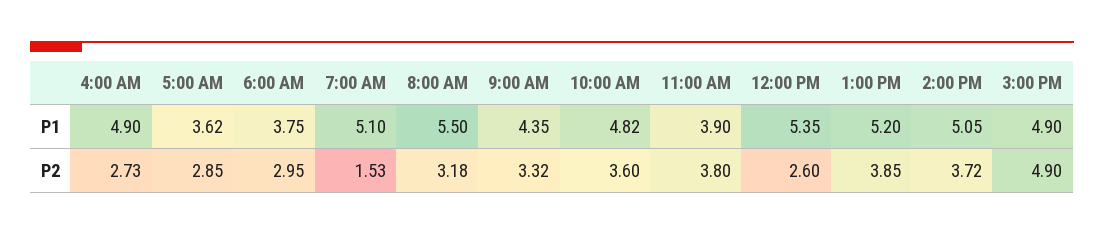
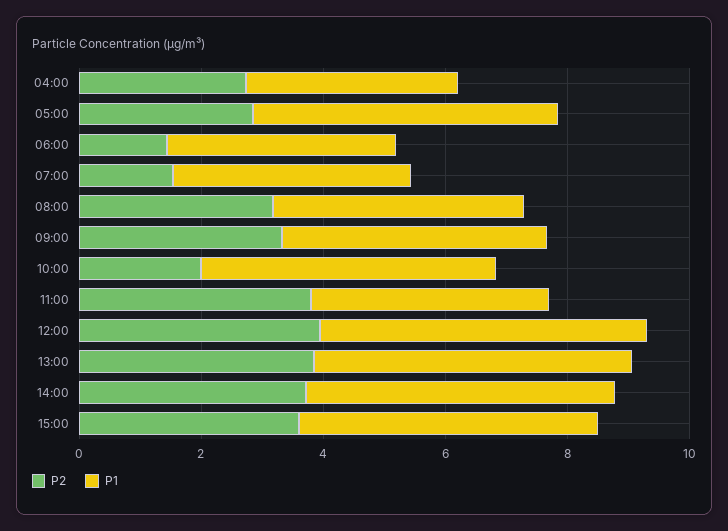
  {
    "P1": {
-     "4:00 AM": 4.9,
+     "4:00 AM": 3.5,
-     "5:00 AM": 3.62,
+     "5:00 AM": 5,
      "6:00 AM": 3.75,
-     "7:00 AM": 5.1,
+     "7:00 AM": 4,
-     "8:00 AM": 5.5,
+     "8:00 AM": 4,
      "9:00 AM": 4.35,
      "10:00 AM": 4.82,
      "11:00 AM": 3.9,
      "12:00 PM": 5.35,
      "1:00 PM": 5.2,
      "2:00 PM": 5.05,
      "3:00 PM": 4.9
    },
    "P2": {
      "4:00 AM": 2.73,
      "5:00 AM": 2.85,
-     "6:00 AM": 2.95,
+     "6:00 AM": 1.5,
      "7:00 AM": 1.53,
      "8:00 AM": 3.18,
      "9:00 AM": 3.32,
-     "10:00 AM": 3.6,
+     "10:00 AM": 2,
      "11:00 AM": 3.8,
-     "12:00 PM": 2.6,
+     "12:00 PM": 4,
      "1:00 PM": 3.85,
      "2:00 PM": 3.72,
-     "3:00 PM": 4.9
+     "3:00 PM": 3.5
    }
  }

